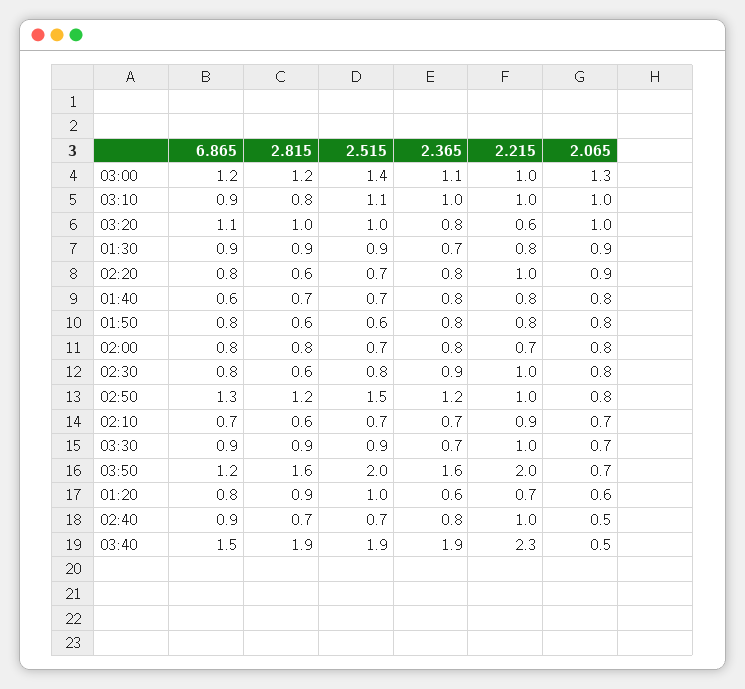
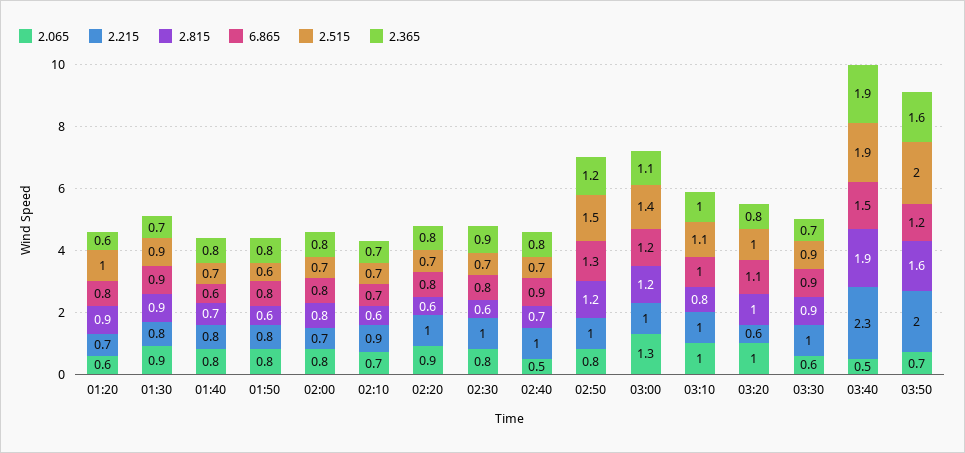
  {
    "6.865": {
      "03:00": 1.2,
-     "03:10": 0.9,
+     "03:10": 1,
      "03:20": 1.1,
      "01:30": 0.9,
      "02:20": 0.8,
      "01:40": 0.6,
      "01:50": 0.8,
      "02:00": 0.8,
      "02:30": 0.8,
      "02:50": 1.3,
      "02:10": 0.7,
      "03:30": 0.9,
      "03:50": 1.2,
      "01:20": 0.8,
      "02:40": 0.9,
      "03:40": 1.5
    },
    "2.815": {
      "03:00": 1.2,
      "03:10": 0.8,
      "03:20": 1,
      "01:30": 0.9,
      "02:20": 0.6,
      "01:40": 0.7,
      "01:50": 0.6,
      "02:00": 0.8,
      "02:30": 0.6,
      "02:50": 1.2,
      "02:10": 0.6,
      "03:30": 0.9,
      "03:50": 1.6,
      "01:20": 0.9,
      "02:40": 0.7,
      "03:40": 1.9
    },
    "2.515": {
      "03:00": 1.4,
      "03:10": 1.1,
      "03:20": 1,
      "01:30": 0.9,
      "02:20": 0.7,
      "01:40": 0.7,
      "01:50": 0.6,
      "02:00": 0.7,
-     "02:30": 0.8,
+     "02:30": 0.7,
      "02:50": 1.5,
      "02:10": 0.7,
      "03:30": 0.9,
      "03:50": 2,
      "01:20": 1,
      "02:40": 0.7,
      "03:40": 1.9
    },
    "2.365": {
      "03:00": 1.1,
      "03:10": 1,
      "03:20": 0.8,
      "01:30": 0.7,
      "02:20": 0.8,
      "01:40": 0.8,
      "01:50": 0.8,
      "02:00": 0.8,
      "02:30": 0.9,
      "02:50": 1.2,
      "02:10": 0.7,
      "03:30": 0.7,
      "03:50": 1.6,
      "01:20": 0.6,
      "02:40": 0.8,
      "03:40": 1.9
    },
    "2.215": {
      "03:00": 1,
      "03:10": 1,
      "03:20": 0.6,
      "01:30": 0.8,
      "02:20": 1,
      "01:40": 0.8,
      "01:50": 0.8,
      "02:00": 0.7,
      "02:30": 1,
      "02:50": 1,
      "02:10": 0.9,
      "03:30": 1,
      "03:50": 2,
      "01:20": 0.7,
      "02:40": 1,
      "03:40": 2.3
    },
    "2.065": {
      "03:00": 1.3,
      "03:10": 1,
      "03:20": 1,
      "01:30": 0.9,
      "02:20": 0.9,
      "01:40": 0.8,
      "01:50": 0.8,
      "02:00": 0.8,
      "02:30": 0.8,
      "02:50": 0.8,
      "02:10": 0.7,
-     "03:30": 0.7,
+     "03:30": 0.6,
      "03:50": 0.7,
      "01:20": 0.6,
      "02:40": 0.5,
      "03:40": 0.5
    }
  }

